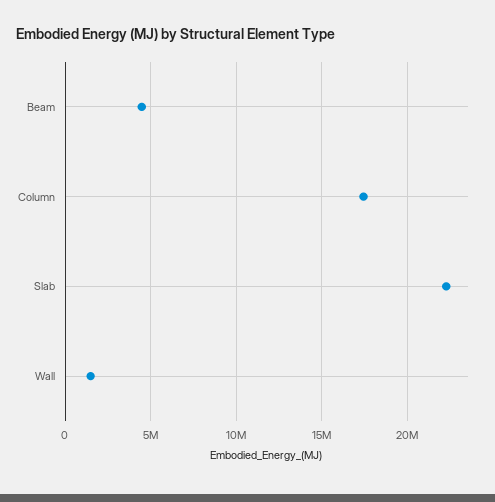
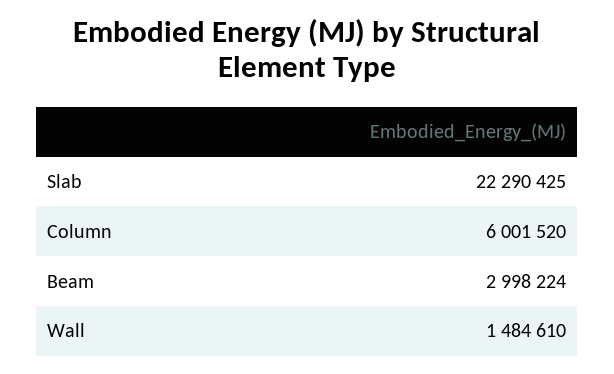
  {
-   "Beam": 4500000,
+   "Beam": 2998224,
-   "Column": 17500000,
+   "Column": 6001520,
    "Slab": 22290425,
    "Wall": 1484610
  }

